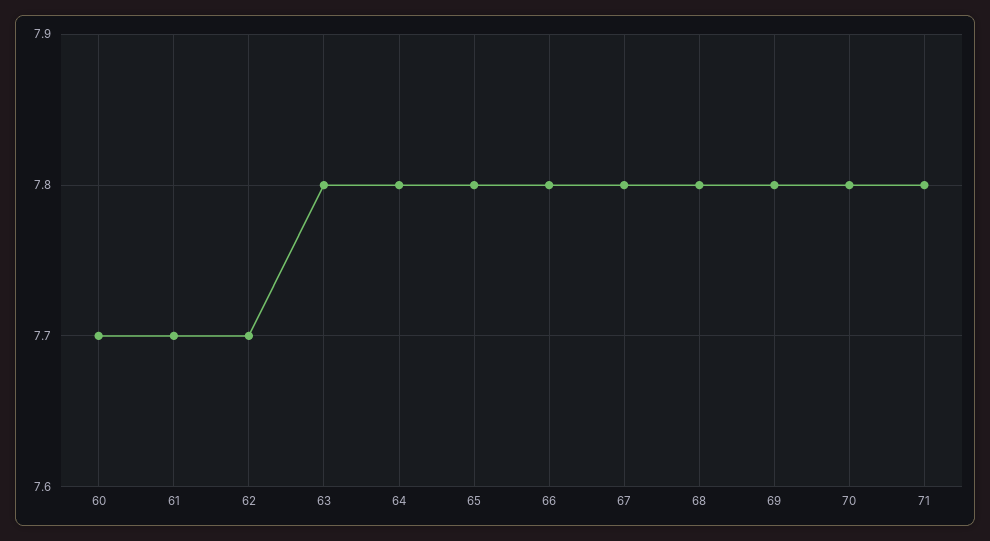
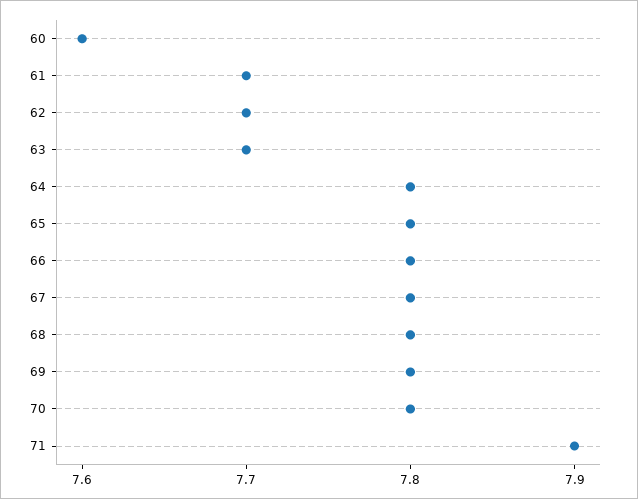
  {
-   "60": 7.7,
+   "60": 7.6,
    "61": 7.7,
    "62": 7.7,
-   "63": 7.8,
+   "63": 7.7,
    "64": 7.8,
    "65": 7.8,
    "66": 7.8,
    "67": 7.8,
    "68": 7.8,
    "69": 7.8,
    "70": 7.8,
-   "71": 7.8
+   "71": 7.9
  }

